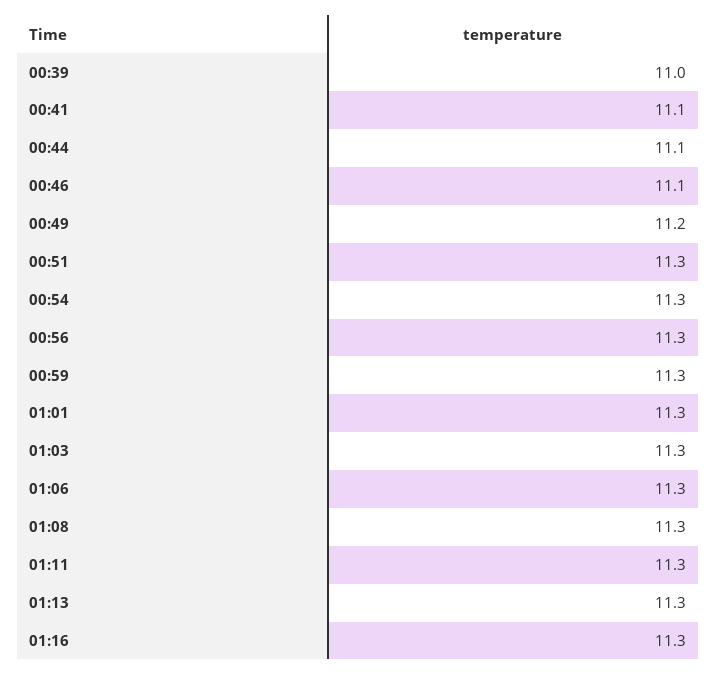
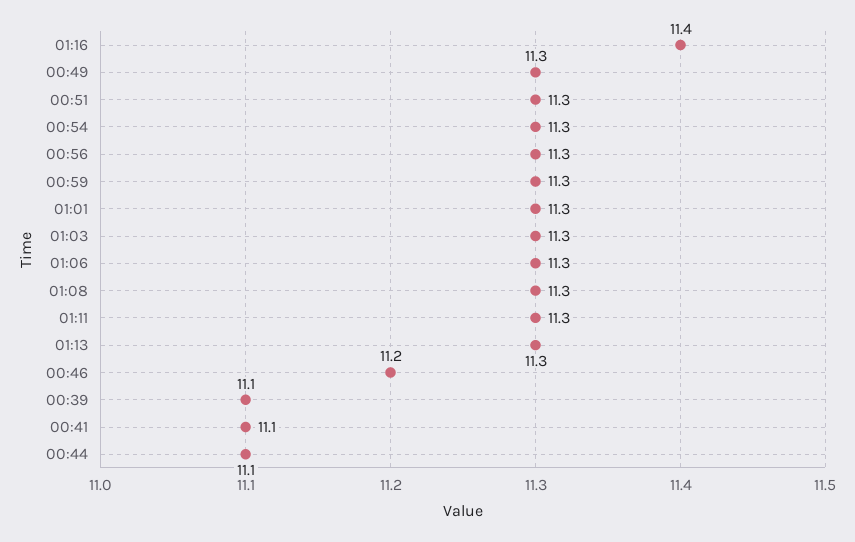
  {
-   "00:39": 11,
+   "00:39": 11.1,
    "00:41": 11.1,
    "00:44": 11.1,
-   "00:46": 11.1,
+   "00:46": 11.2,
-   "00:49": 11.2,
+   "00:49": 11.3,
    "00:51": 11.3,
    "00:54": 11.3,
    "00:56": 11.3,
    "00:59": 11.3,
    "01:01": 11.3,
    "01:03": 11.3,
    "01:06": 11.3,
    "01:08": 11.3,
    "01:11": 11.3,
    "01:13": 11.3,
-   "01:16": 11.3
+   "01:16": 11.4
  }

